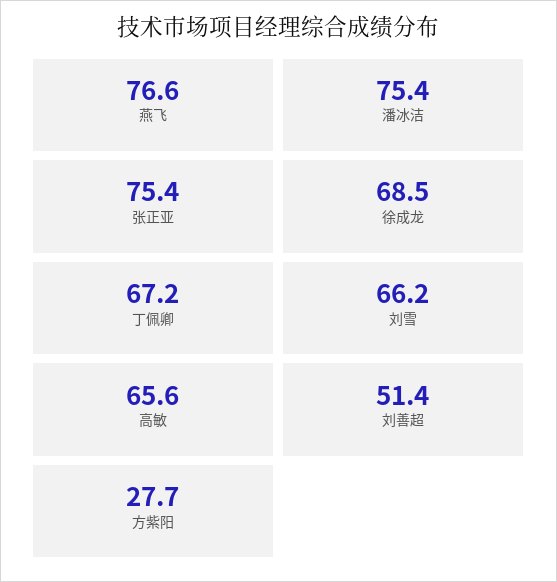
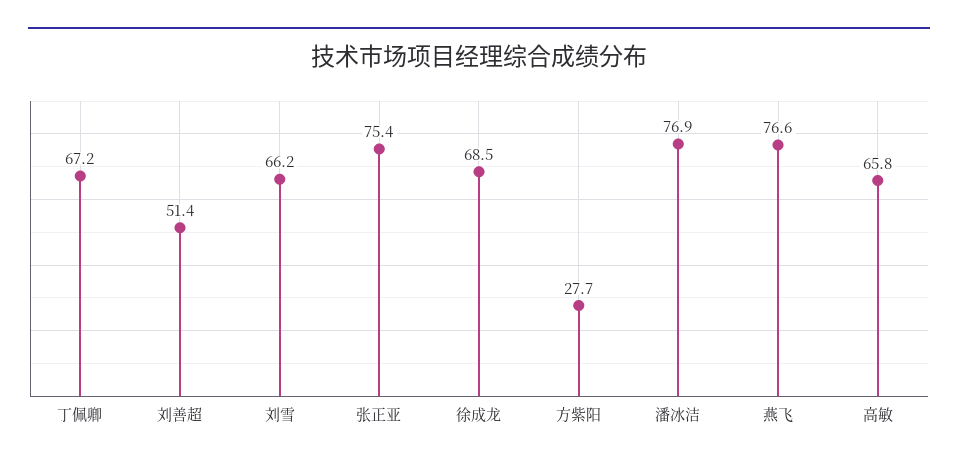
  {
    "燕飞": 76.6,
-   "潘冰洁": 75.4,
+   "潘冰洁": 76.9,
    "张正亚": 75.4,
    "徐成龙": 68.5,
    "丁佩卿": 67.2,
    "刘雪": 66.2,
-   "高敏": 65.6,
+   "高敏": 65.8,
    "刘善超": 51.4,
    "方紫阳": 27.7
  }

